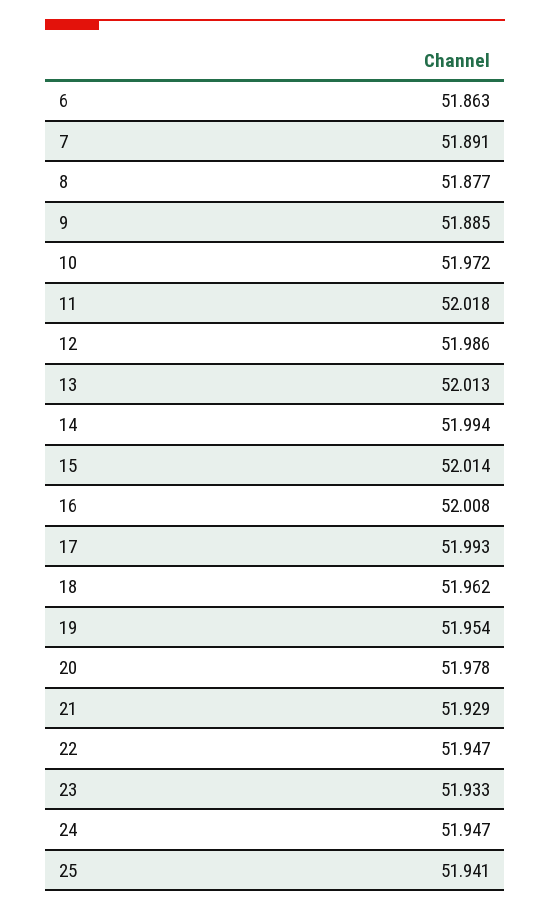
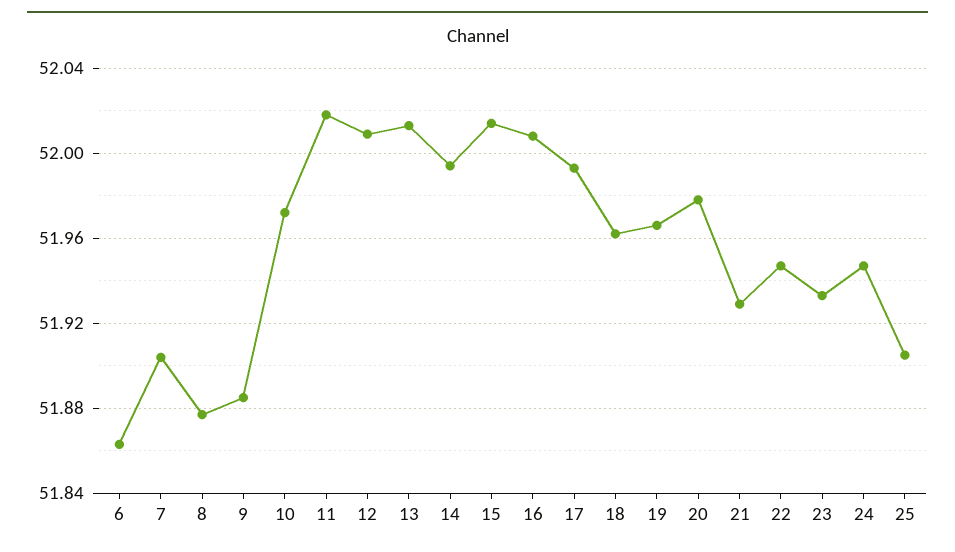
  {
    "6": 51.863,
-   "7": 51.891,
+   "7": 51.905,
    "8": 51.877,
    "9": 51.885,
    "10": 51.972,
    "11": 52.018,
-   "12": 51.986,
+   "12": 52.01,
    "13": 52.013,
    "14": 51.994,
    "15": 52.014,
    "16": 52.008,
    "17": 51.993,
    "18": 51.962,
-   "19": 51.954,
+   "19": 51.965,
    "20": 51.978,
    "21": 51.929,
    "22": 51.947,
    "23": 51.933,
    "24": 51.947,
-   "25": 51.941
+   "25": 51.905
  }

